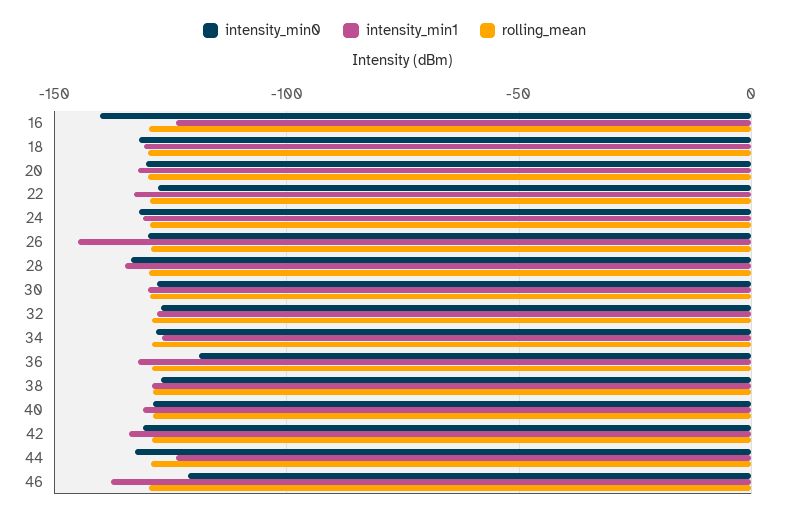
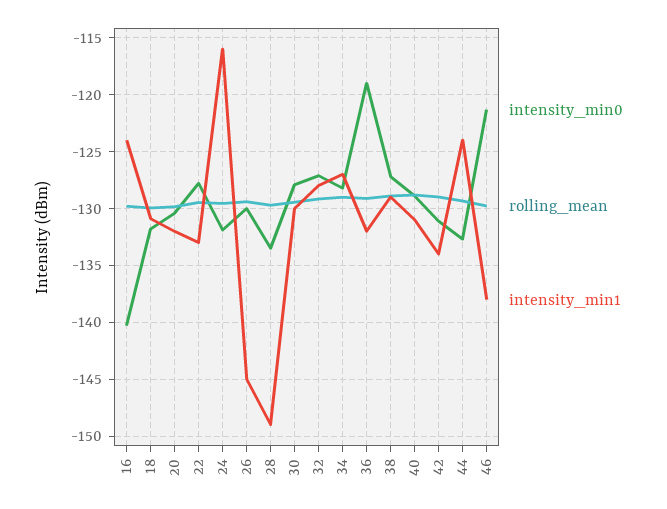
  {
    "intensity_min0": {
      "16": -140,
      "18": -132,
      "20": -130,
      "22": -128,
      "24": -132,
      "26": -130,
      "28": -134,
      "30": -128,
      "32": -127,
      "34": -128,
      "36": -119,
      "38": -127,
      "40": -129,
      "42": -131,
      "44": -133,
      "46": -121
    },
    "intensity_min1": {
      "16": -124,
      "18": -131,
      "20": -132,
      "22": -133,
-     "24": -130,
+     "24": -116,
      "26": -145,
-     "28": -135,
+     "28": -149,
      "30": -130,
      "32": -128,
      "34": -127,
      "36": -132,
      "38": -129,
      "40": -131,
      "42": -134,
      "44": -124,
      "46": -138
    },
    "rolling_mean": {
      "16": -130,
      "18": -130,
      "20": -130,
      "22": -129,
      "24": -130,
      "26": -129,
      "28": -130,
      "30": -129,
      "32": -129,
      "34": -129,
      "36": -129,
      "38": -129,
      "40": -129,
      "42": -129,
      "44": -129,
      "46": -130
    }
  }

